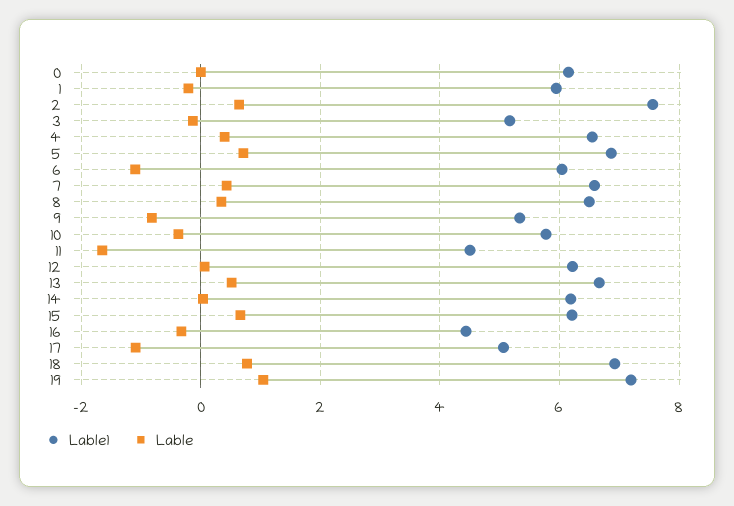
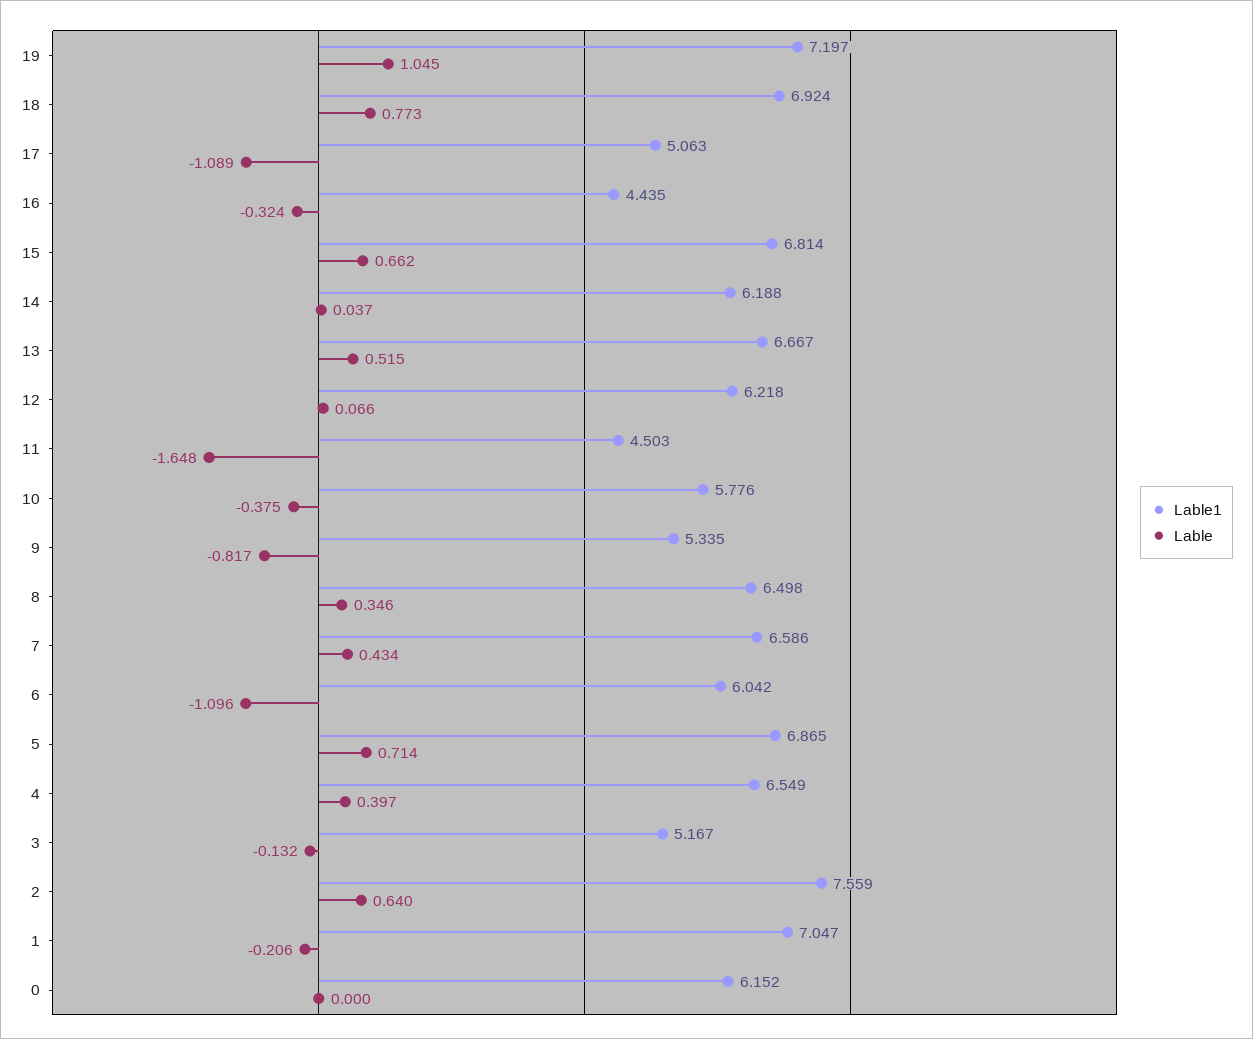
  {
    "Lable1": {
      "0": 6.152,
-     "1": 6,
+     "1": 7.047,
      "2": 7.559,
      "3": 5.167,
      "4": 6.549,
      "5": 6.865,
      "6": 6.042,
      "7": 6.586,
      "8": 6.498,
      "9": 5.335,
      "10": 5.776,
      "11": 4.503,
      "12": 6.218,
      "13": 6.667,
      "14": 6.188,
-     "15": 6.2,
+     "15": 6.814,
      "16": 4.435,
      "17": 5.063,
      "18": 6.924,
      "19": 7.197
    },
    "Lable": {
      "0": 0,
      "1": -0.206,
      "2": 0.64,
      "3": -0.132,
      "4": 0.397,
      "5": 0.714,
      "6": -1.096,
      "7": 0.434,
      "8": 0.346,
      "9": -0.817,
      "10": -0.375,
      "11": -1.648,
      "12": 0.066,
      "13": 0.515,
      "14": 0.037,
      "15": 0.662,
      "16": -0.324,
      "17": -1.089,
      "18": 0.773,
      "19": 1.045
    }
  }

